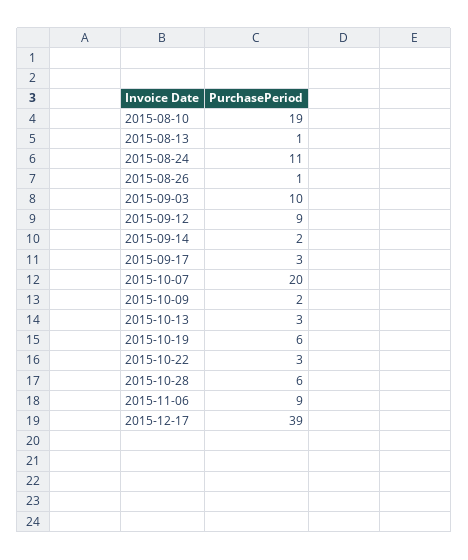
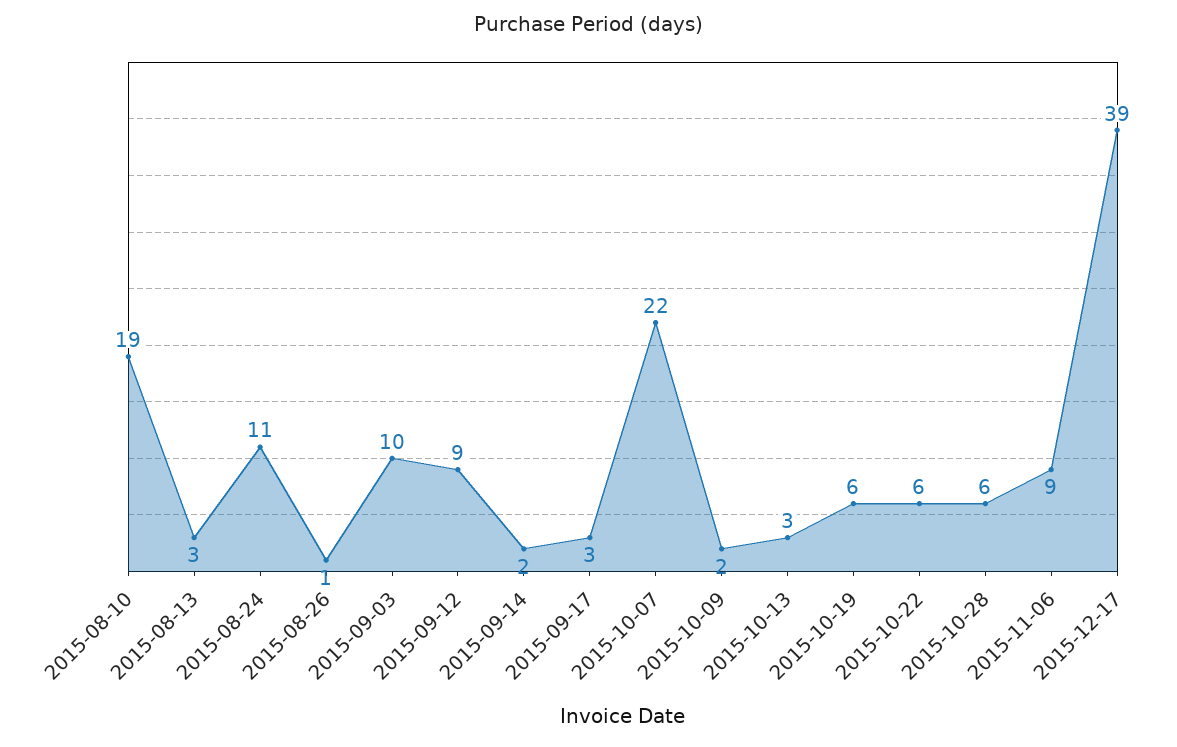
  {
    "2015-08-10": 19,
-   "2015-08-13": 1,
+   "2015-08-13": 3,
    "2015-08-24": 11,
    "2015-08-26": 1,
    "2015-09-03": 10,
    "2015-09-12": 9,
    "2015-09-14": 2,
    "2015-09-17": 3,
-   "2015-10-07": 20,
+   "2015-10-07": 22,
    "2015-10-09": 2,
    "2015-10-13": 3,
    "2015-10-19": 6,
-   "2015-10-22": 3,
+   "2015-10-22": 6,
    "2015-10-28": 6,
    "2015-11-06": 9,
    "2015-12-17": 39
  }

